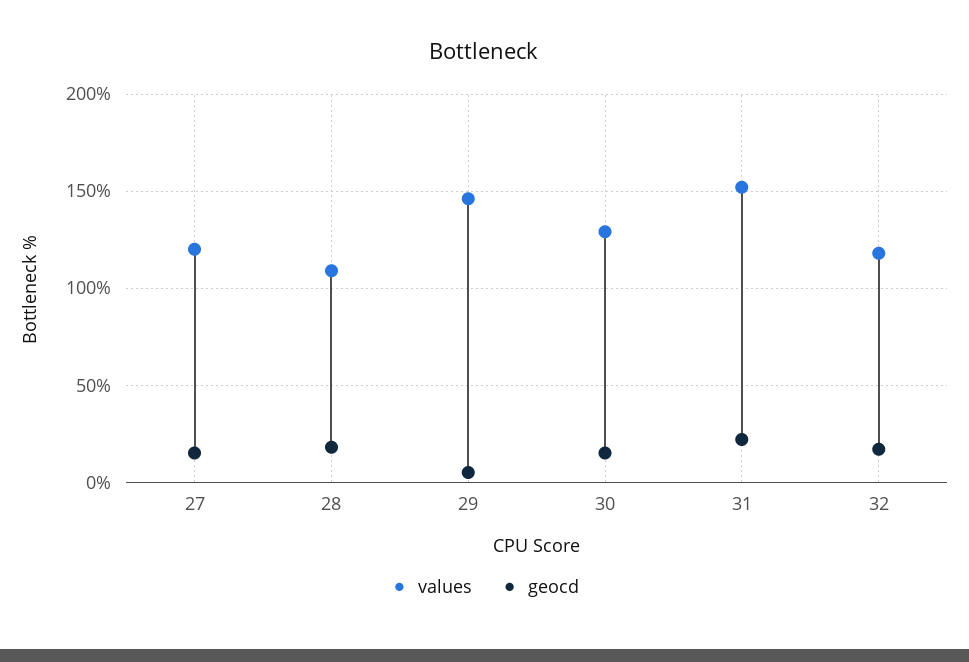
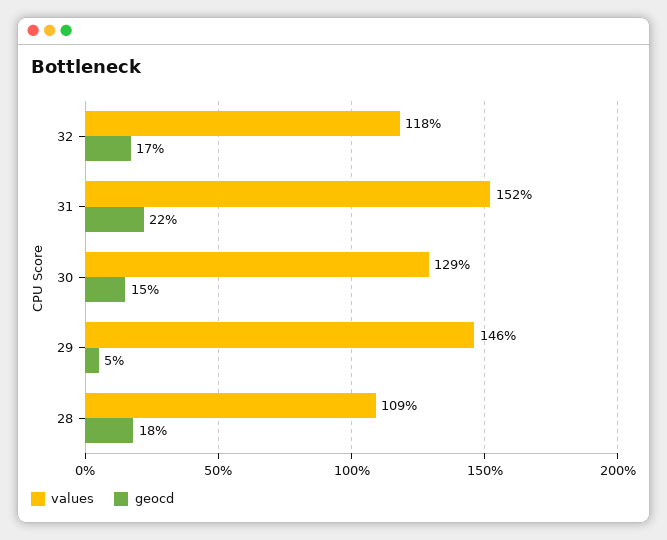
  {
    "values": {
-     "27": 120,
      "28": 109,
      "29": 146,
      "30": 129,
      "31": 152,
      "32": 118
    },
    "geocd": {
-     "27": 15,
      "28": 18,
      "29": 5,
      "30": 15,
      "31": 22,
      "32": 17
    }
  }

